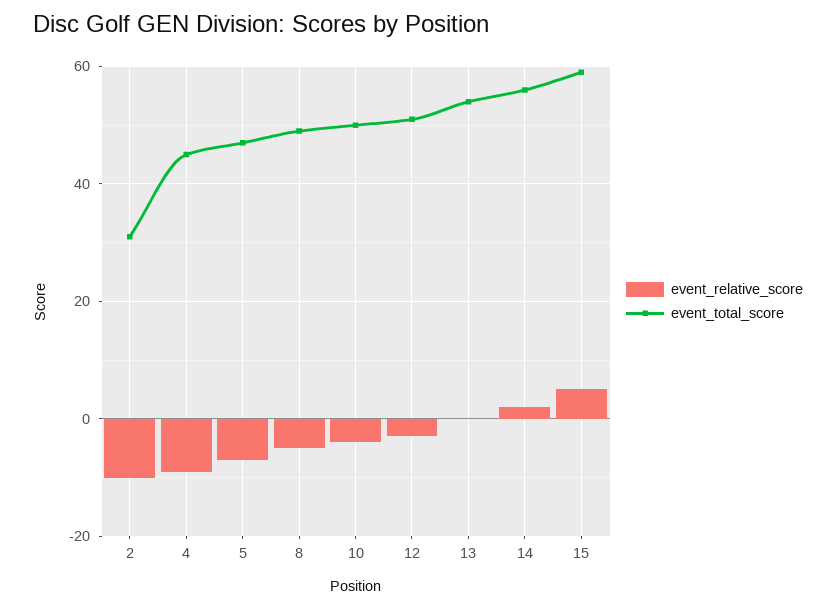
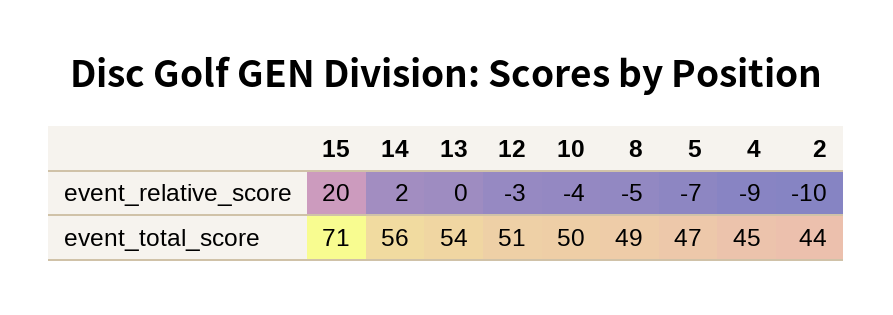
  {
    "event_relative_score": {
      "2": -10,
      "4": -9,
      "5": -7,
      "8": -5,
      "10": -4,
      "12": -3,
      "13": 0,
      "14": 2,
-     "15": 5
+     "15": 20
    },
    "event_total_score": {
-     "2": 30,
+     "2": 44,
      "4": 45,
      "5": 47,
      "8": 49,
      "10": 50,
      "12": 51,
      "13": 54,
      "14": 56,
-     "15": 60
+     "15": 71
    }
  }

